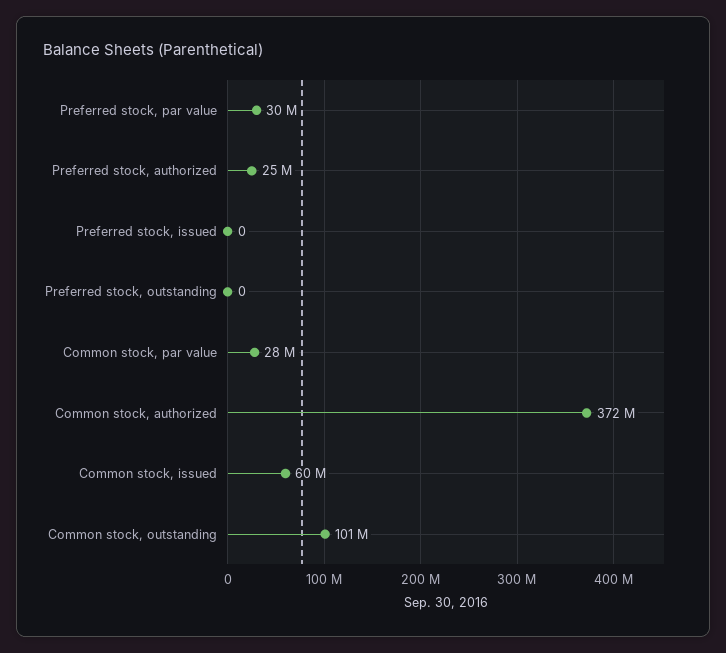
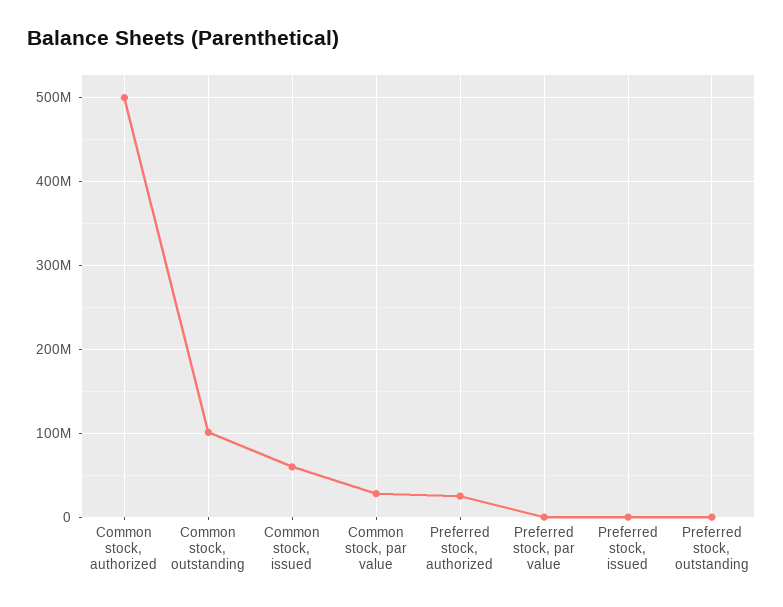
  {
-   "Preferred stock, par value": 30000000,
+   "Preferred stock, par value": 0,
    "Preferred stock, authorized": 25000000,
    "Preferred stock, issued": 0,
    "Preferred stock, outstanding": 0,
    "Common stock, par value": 28000000,
-   "Common stock, authorized": 372000000,
+   "Common stock, authorized": 500000000,
    "Common stock, issued": 60000000,
    "Common stock, outstanding": 101000000
  }

